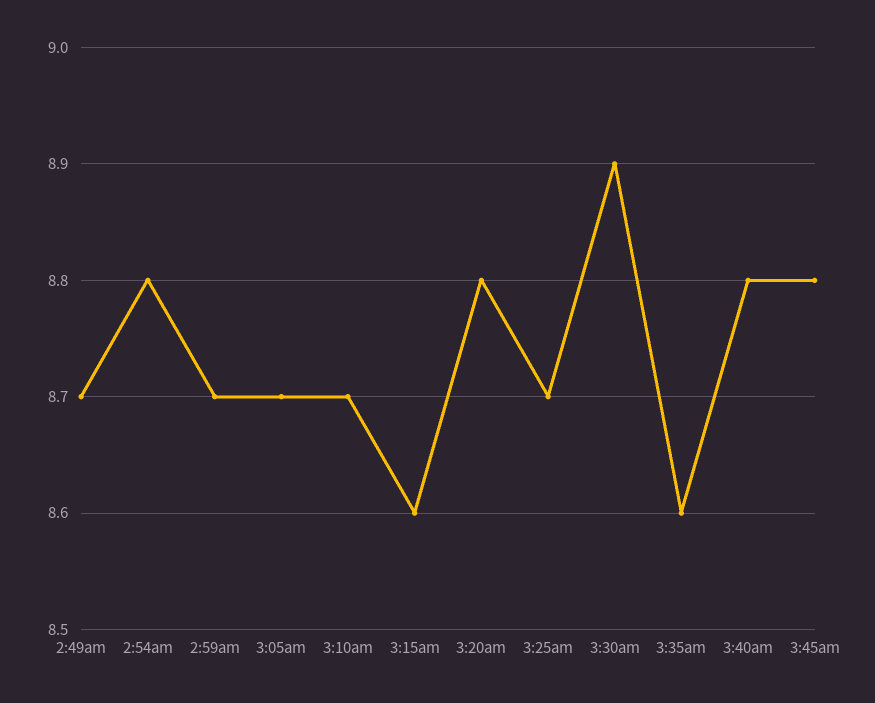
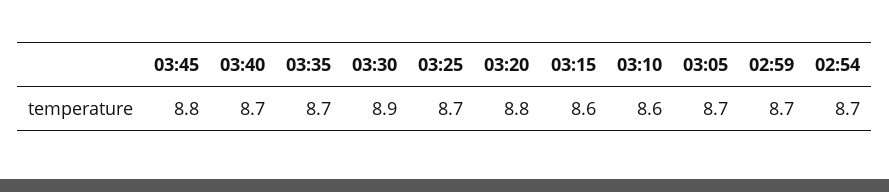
  {
-   "2:49am": 8.7,
-   "2:54am": 8.8,
+   "2:54am": 8.7,
    "2:59am": 8.7,
    "3:05am": 8.7,
-   "3:10am": 8.7,
+   "3:10am": 8.6,
    "3:15am": 8.6,
    "3:20am": 8.8,
    "3:25am": 8.7,
    "3:30am": 8.9,
-   "3:35am": 8.6,
+   "3:35am": 8.7,
-   "3:40am": 8.8,
+   "3:40am": 8.7,
    "3:45am": 8.8
  }

